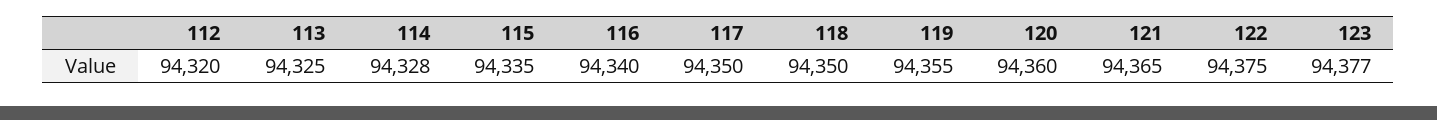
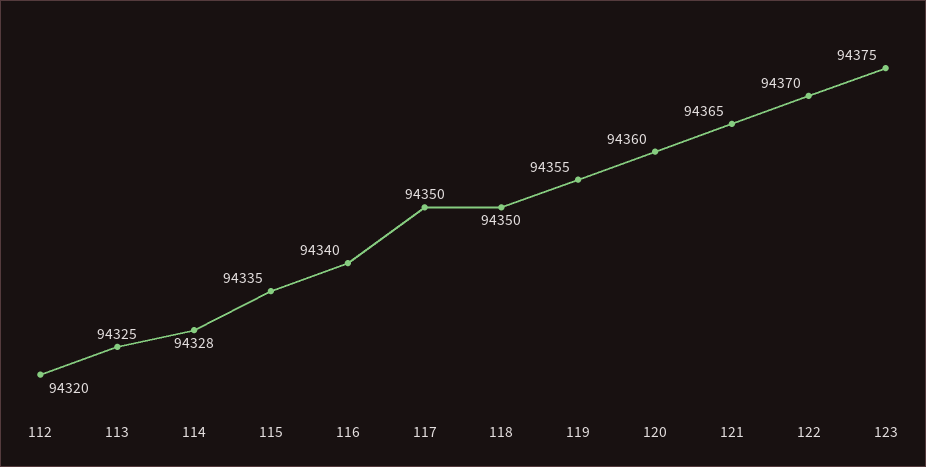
  {
    "112": 94320,
    "113": 94325,
    "114": 94328,
    "115": 94335,
    "116": 94340,
    "117": 94350,
    "118": 94350,
    "119": 94355,
    "120": 94360,
    "121": 94365,
-   "122": 94375,
+   "122": 94370,
-   "123": 94377
+   "123": 94375
  }

